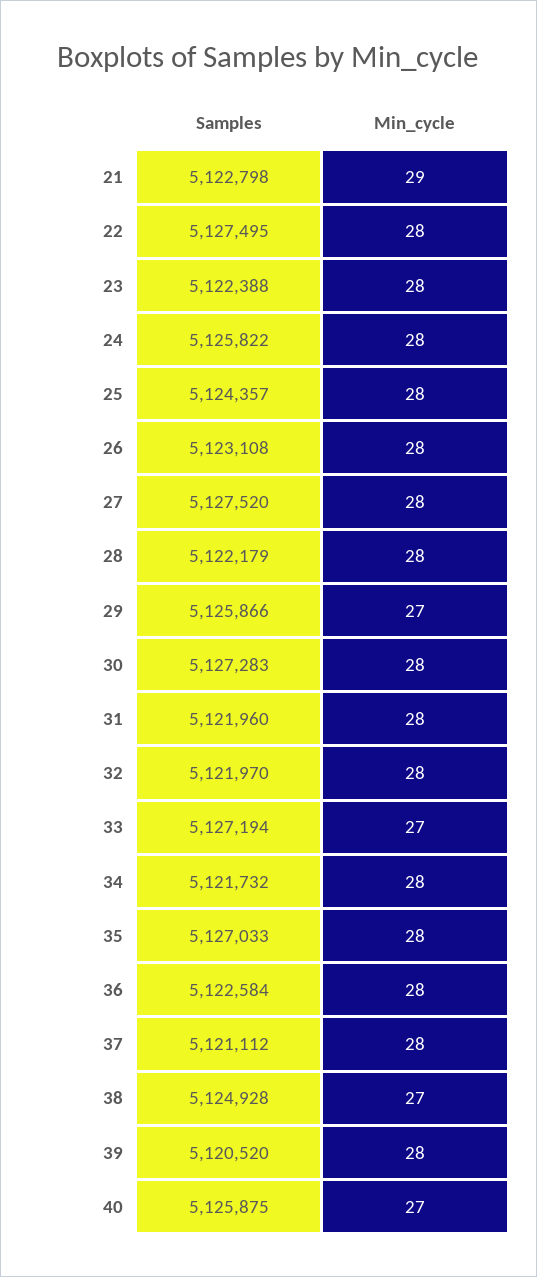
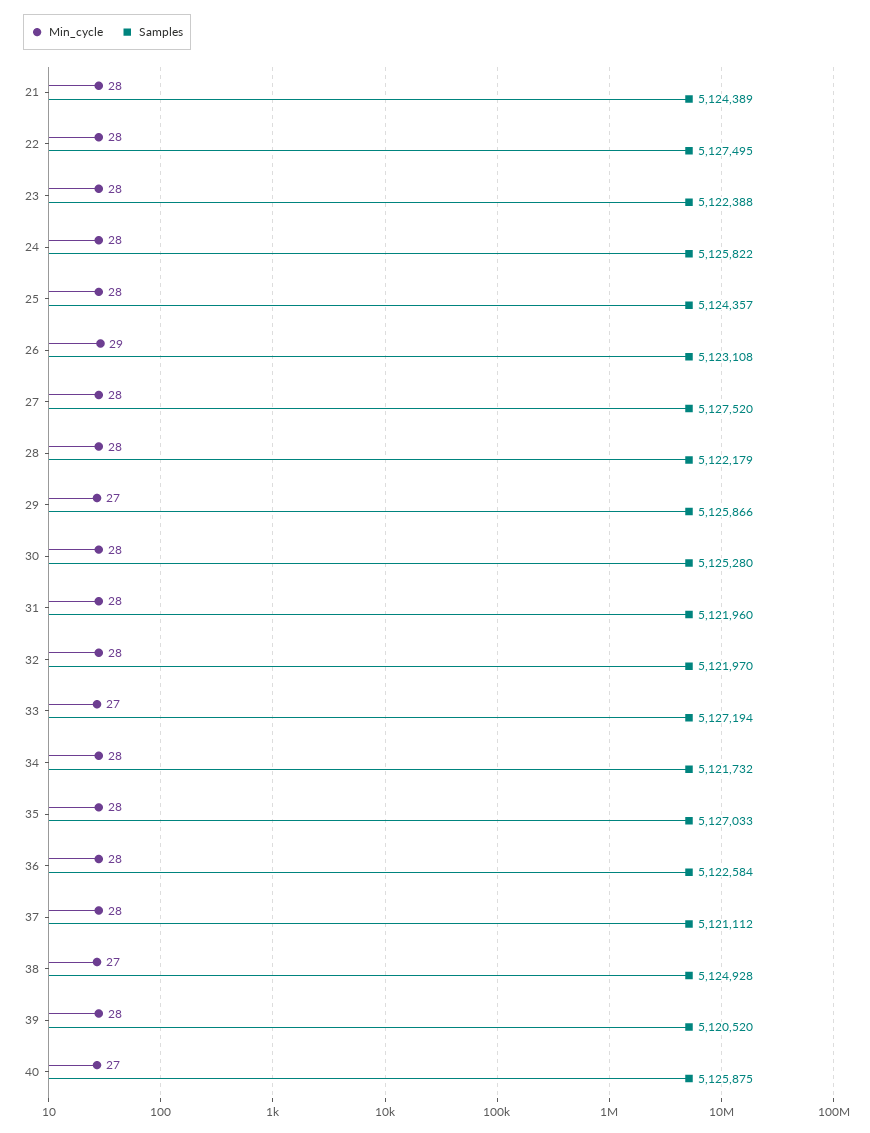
  {
    "Samples": {
-     "21": 5122798,
+     "21": 5124389,
      "22": 5127495,
      "23": 5122388,
      "24": 5125822,
      "25": 5124357,
      "26": 5123108,
      "27": 5127520,
      "28": 5122179,
      "29": 5125866,
-     "30": 5127283,
+     "30": 5125280,
      "31": 5121960,
      "32": 5121970,
      "33": 5127194,
      "34": 5121732,
      "35": 5127033,
      "36": 5122584,
      "37": 5121112,
      "38": 5124928,
      "39": 5120520,
      "40": 5125875
    },
    "Min_cycle": {
-     "21": 29,
+     "21": 28,
      "22": 28,
      "23": 28,
      "24": 28,
      "25": 28,
-     "26": 28,
+     "26": 29,
      "27": 28,
      "28": 28,
      "29": 27,
      "30": 28,
      "31": 28,
      "32": 28,
      "33": 27,
      "34": 28,
      "35": 28,
      "36": 28,
      "37": 28,
      "38": 27,
      "39": 28,
      "40": 27
    }
  }

